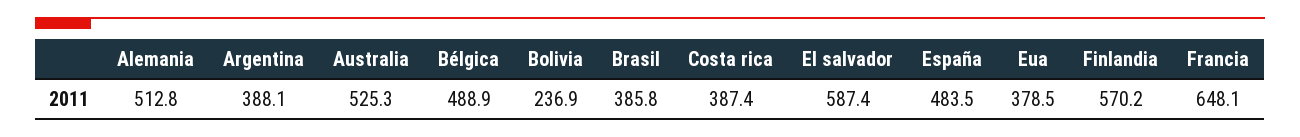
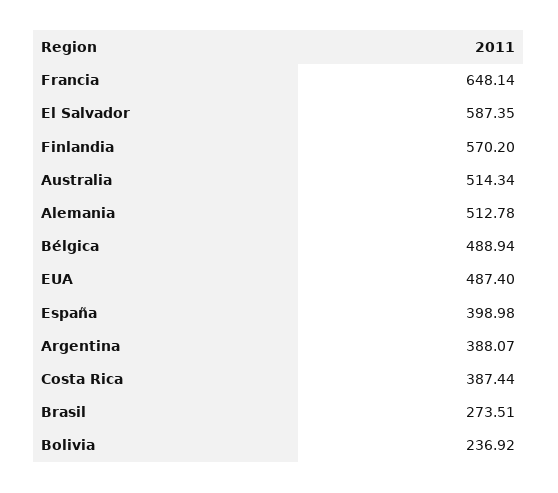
  {
    "Alemania": 512.78,
    "Argentina": 388.07,
-   "Australia": 525.3,
+   "Australia": 514.34,
    "Bélgica": 488.94,
    "Bolivia": 236.92,
-   "Brasil": 385.8,
+   "Brasil": 273.51,
    "Costa rica": 387.44,
    "El salvador": 587.35,
-   "España": 483.5,
+   "España": 398.98,
-   "Eua": 378.5,
+   "Eua": 487.4,
    "Finlandia": 570.2,
    "Francia": 648.14
  }

